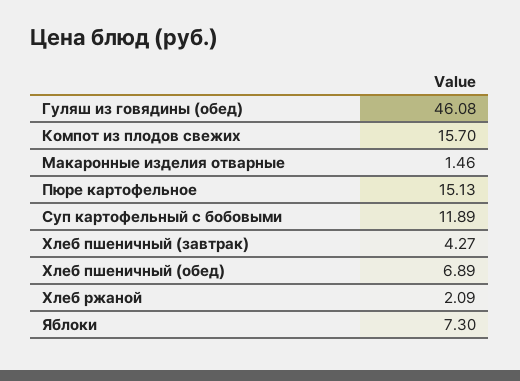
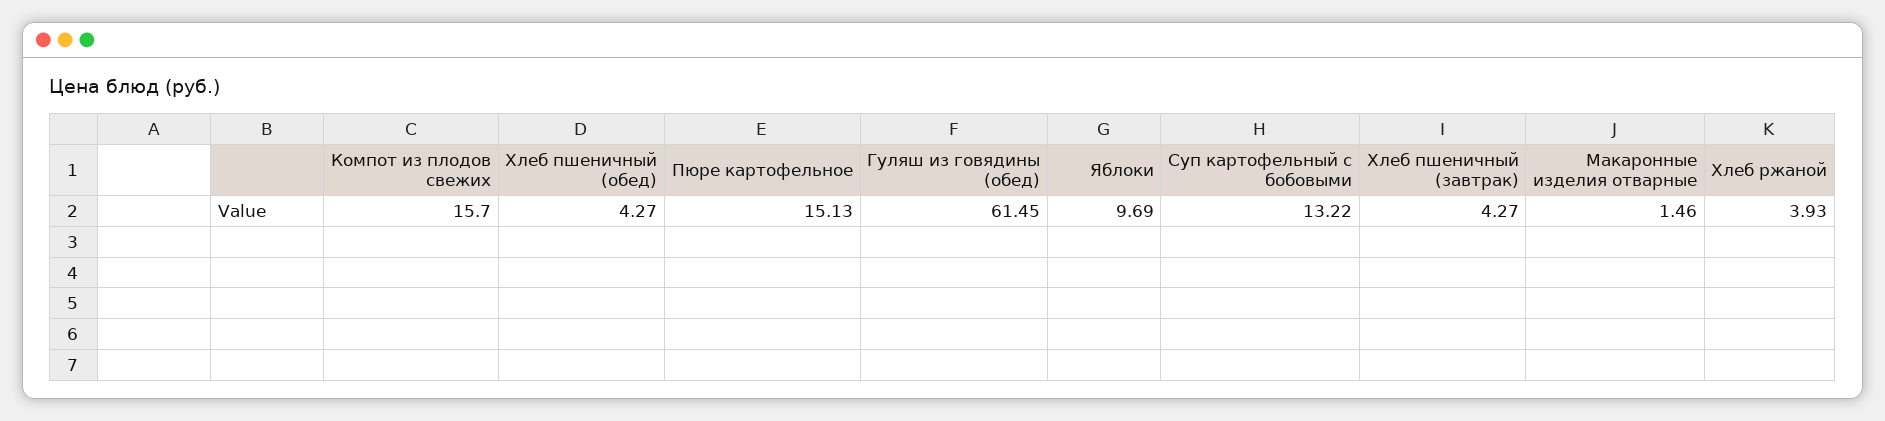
  {
-   "Гуляш из говядины (обед)": 46.08,
+   "Гуляш из говядины (обед)": 61.45,
    "Компот из плодов свежих": 15.7,
    "Макаронные изделия отварные": 1.46,
    "Пюре картофельное": 15.13,
-   "Суп картофельный с бобовыми": 11.89,
+   "Суп картофельный с бобовыми": 13.22,
    "Хлеб пшеничный (завтрак)": 4.27,
-   "Хлеб пшеничный (обед)": 6.89,
+   "Хлеб пшеничный (обед)": 4.27,
-   "Хлеб ржаной": 2.09,
+   "Хлеб ржаной": 3.93,
-   "Яблоки": 7.3
+   "Яблоки": 9.69
  }

